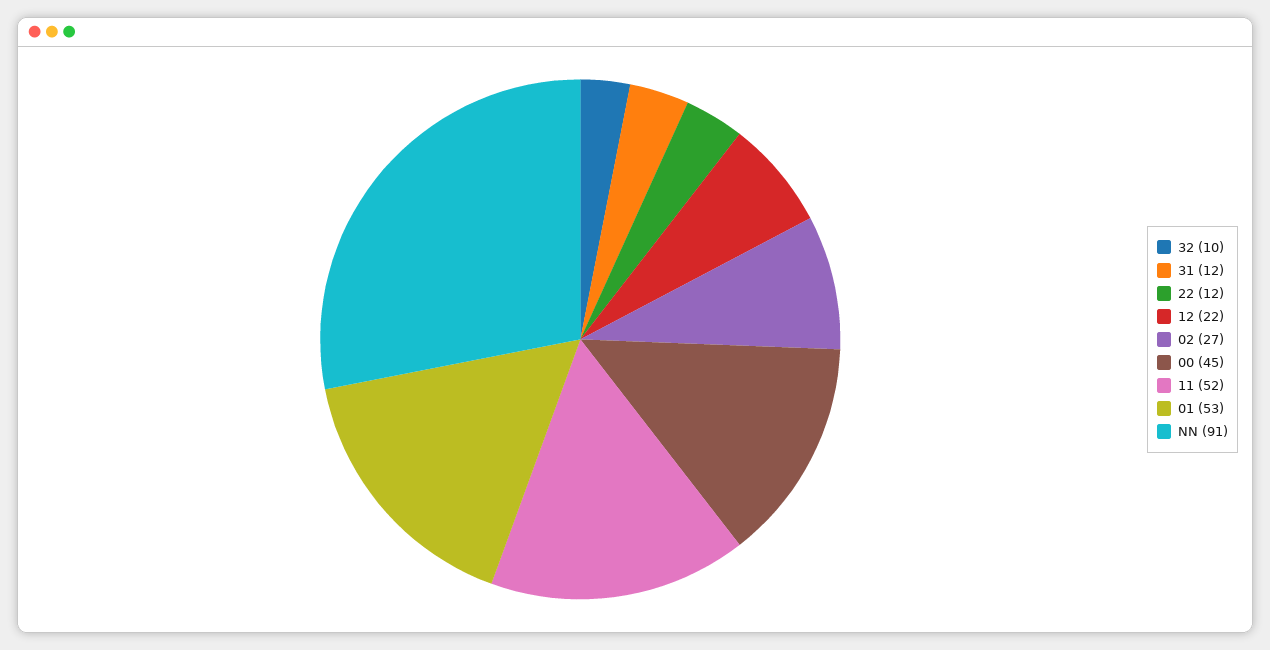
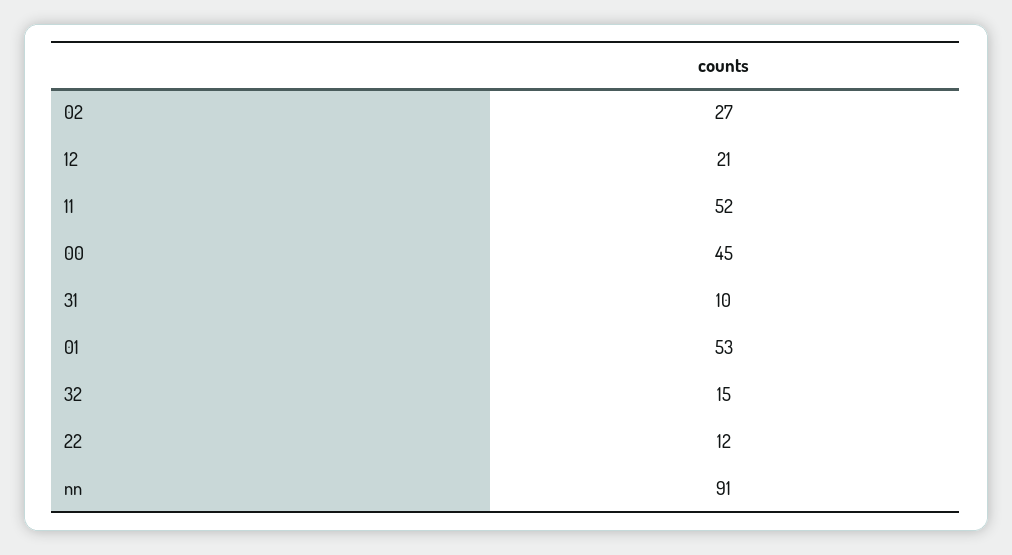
  {
-   "32": 10,
+   "32": 15,
-   "31": 12,
+   "31": 10,
    "22": 12,
-   "12": 22,
+   "12": 21,
    "02": 27,
    "00": 45,
    "11": 52,
    "01": 53,
    "NN": 91
  }

